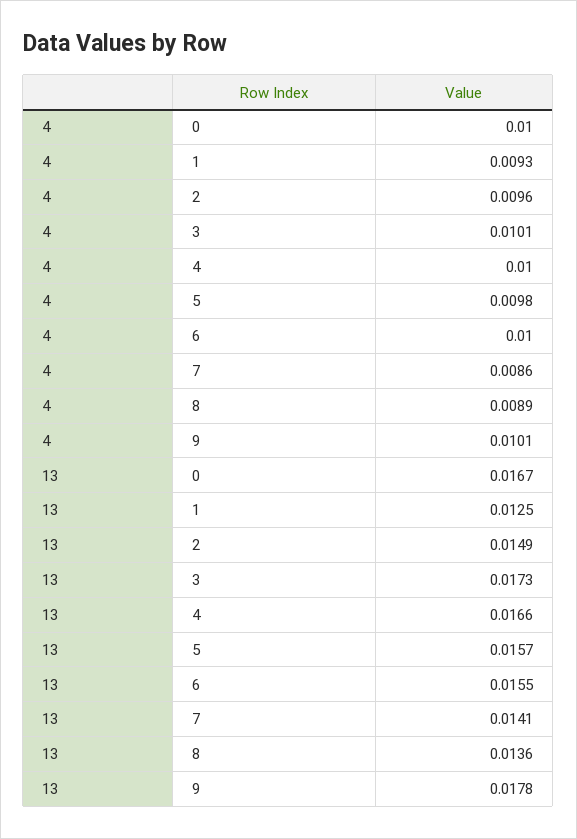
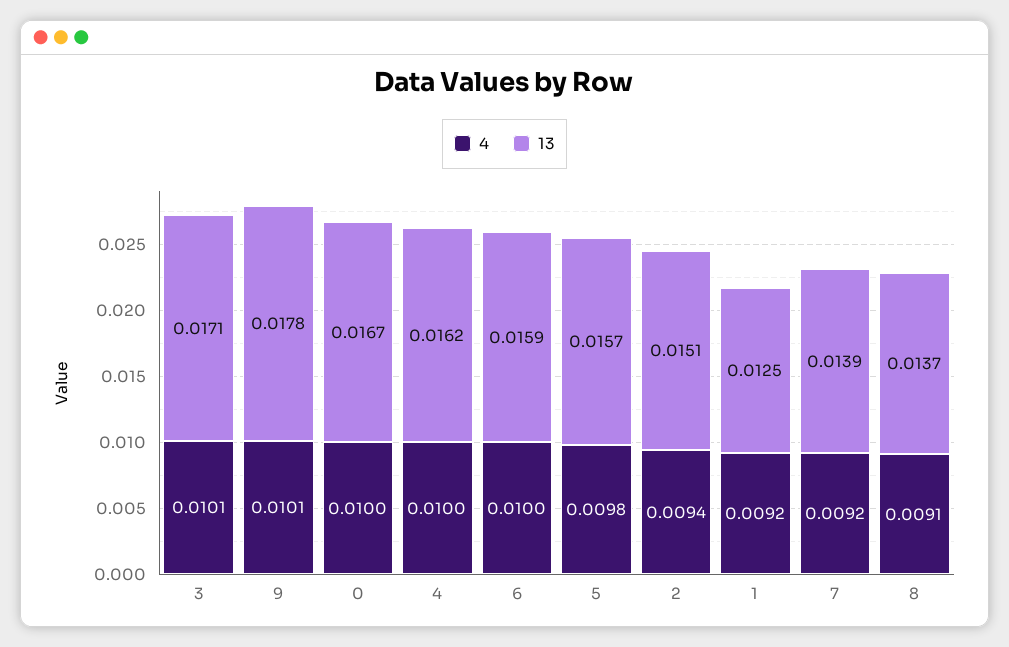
  {
    "4": {
      "0": 0.01,
-     "1": 0.0093,
+     "1": 0.0092,
-     "2": 0.0096,
+     "2": 0.0094,
      "3": 0.0101,
      "4": 0.01,
      "5": 0.0098,
      "6": 0.01,
-     "7": 0.0086,
+     "7": 0.0092,
-     "8": 0.0089,
+     "8": 0.0091,
      "9": 0.0101
    },
    "13": {
      "0": 0.0167,
      "1": 0.0125,
-     "2": 0.0149,
+     "2": 0.0151,
-     "3": 0.0173,
+     "3": 0.0171,
-     "4": 0.0166,
+     "4": 0.0162,
      "5": 0.0157,
-     "6": 0.0155,
+     "6": 0.0159,
-     "7": 0.0141,
+     "7": 0.0139,
-     "8": 0.0136,
+     "8": 0.0137,
      "9": 0.0178
    }
  }

